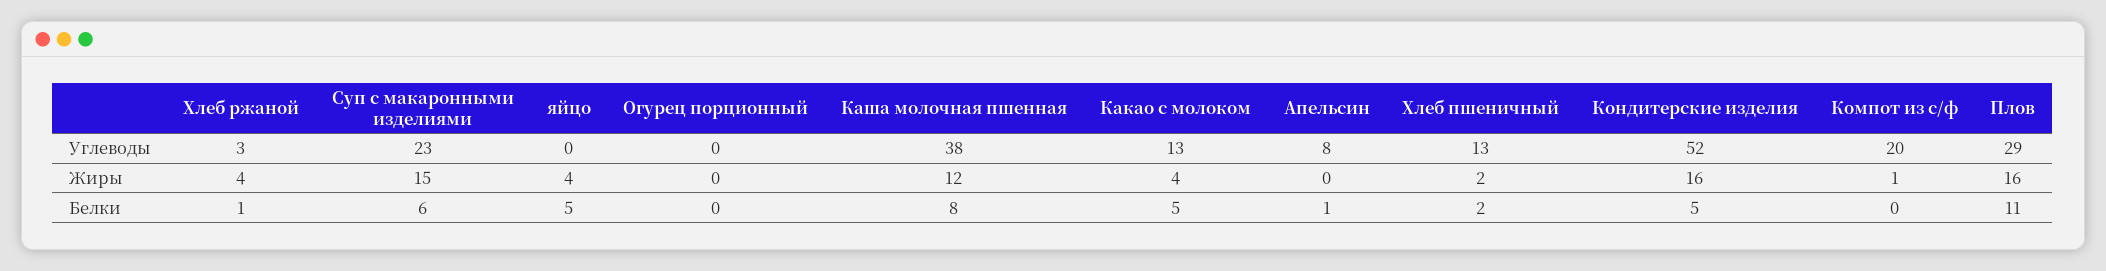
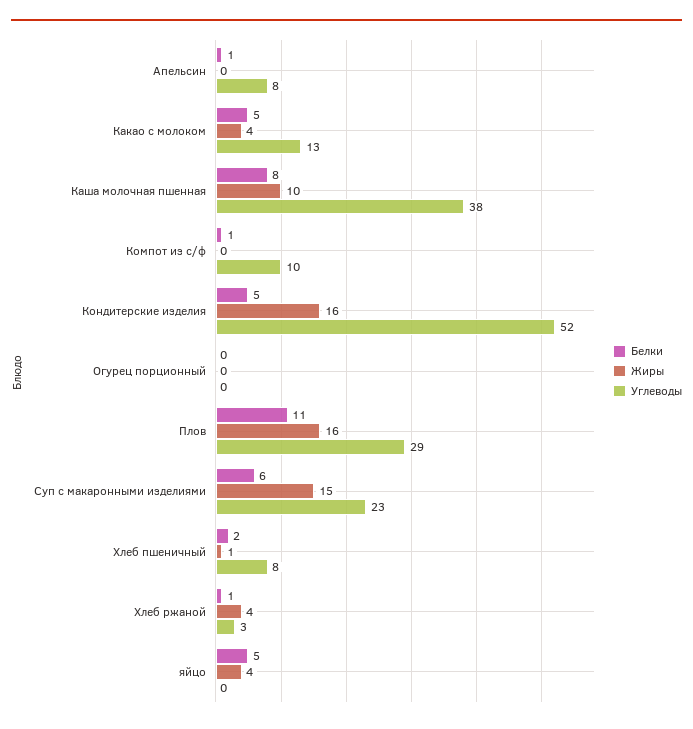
  {
    "Углеводы": {
      "Хлеб ржаной": 3,
      "Суп с макаронными изделиями": 23,
      "яйцо": 0,
      "Огурец порционный": 0,
      "Каша молочная пшенная": 38,
      "Какао с молоком": 13,
      "Апельсин": 8,
-     "Хлеб пшеничный": 13,
+     "Хлеб пшеничный": 8,
      "Кондитерские изделия": 52,
-     "Компот из с/ф": 20,
+     "Компот из с/ф": 10,
      "Плов": 29
    },
    "Жиры": {
      "Хлеб ржаной": 4,
      "Суп с макаронными изделиями": 15,
      "яйцо": 4,
      "Огурец порционный": 0,
-     "Каша молочная пшенная": 12,
+     "Каша молочная пшенная": 10,
      "Какао с молоком": 4,
      "Апельсин": 0,
-     "Хлеб пшеничный": 2,
+     "Хлеб пшеничный": 1,
      "Кондитерские изделия": 16,
-     "Компот из с/ф": 1,
+     "Компот из с/ф": 0,
      "Плов": 16
    },
    "Белки": {
      "Хлеб ржаной": 1,
      "Суп с макаронными изделиями": 6,
      "яйцо": 5,
      "Огурец порционный": 0,
      "Каша молочная пшенная": 8,
      "Какао с молоком": 5,
      "Апельсин": 1,
      "Хлеб пшеничный": 2,
      "Кондитерские изделия": 5,
-     "Компот из с/ф": 0,
+     "Компот из с/ф": 1,
      "Плов": 11
    }
  }

